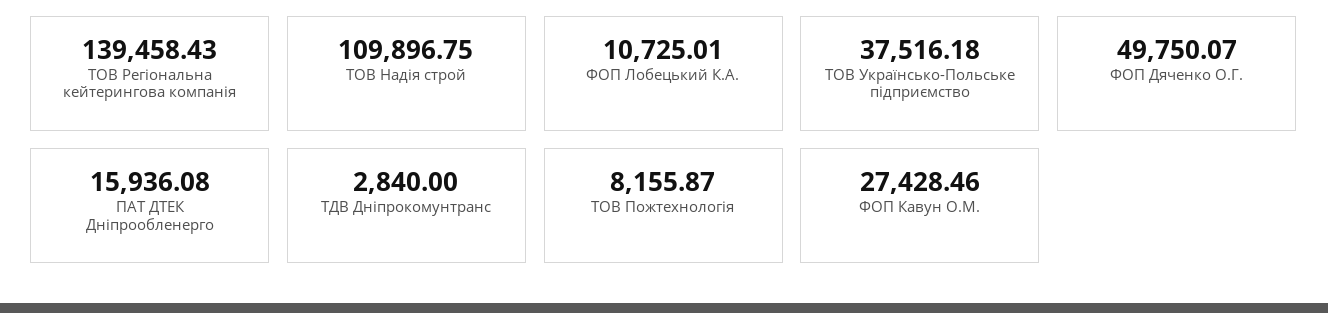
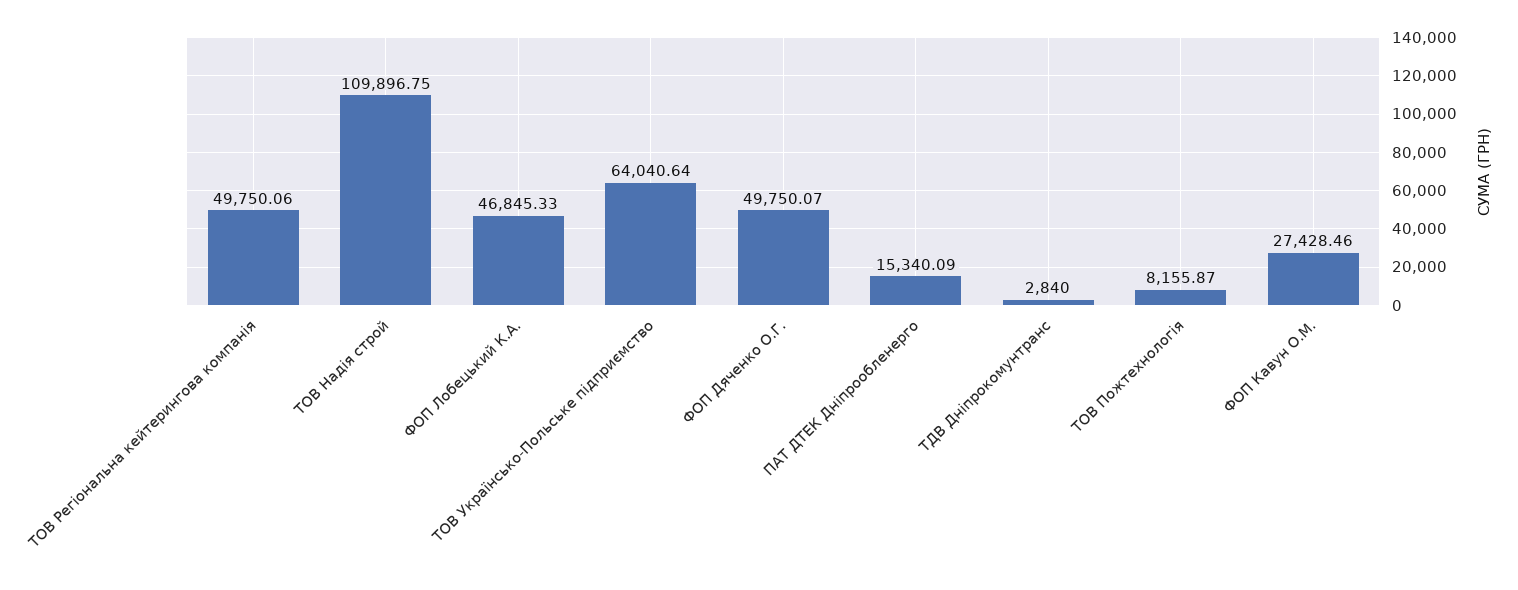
  {
-   "ТОВ Регіональна кейтерингова компанія": 139458.43,
+   "ТОВ Регіональна кейтерингова компанія": 49750.06,
    "ТОВ Надія строй": 109896.75,
-   "ФОП Лобецький К.А.": 10725.01,
+   "ФОП Лобецький К.А.": 46845.33,
-   "ТОВ Українсько-Польське підприємство": 37516.18,
+   "ТОВ Українсько-Польське підприємство": 64040.64,
    "ФОП Дяченко О.Г.": 49750.07,
-   "ПАТ ДТЕК Дніпрообленерго": 15936.08,
+   "ПАТ ДТЕК Дніпрообленерго": 15340.09,
    "ТДВ Дніпрокомунтранс": 2840,
    "ТОВ Пожтехнологія": 8155.87,
    "ФОП Кавун О.М.": 27428.46
  }

